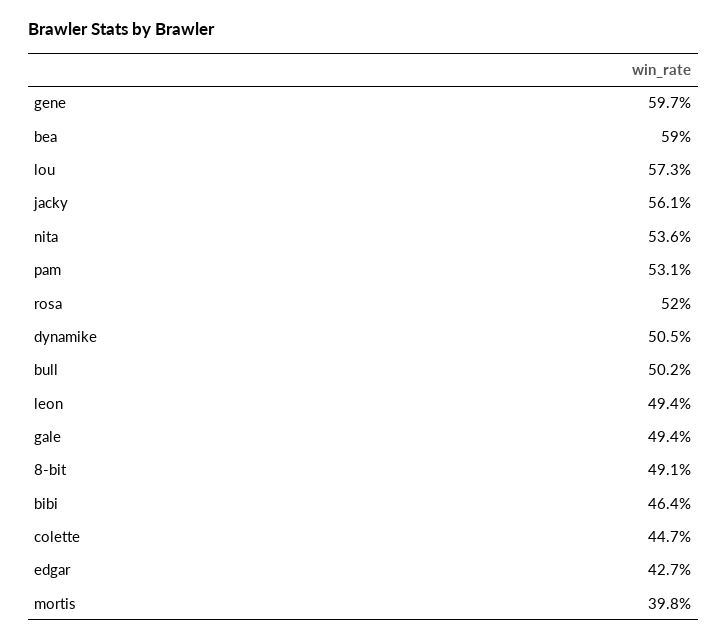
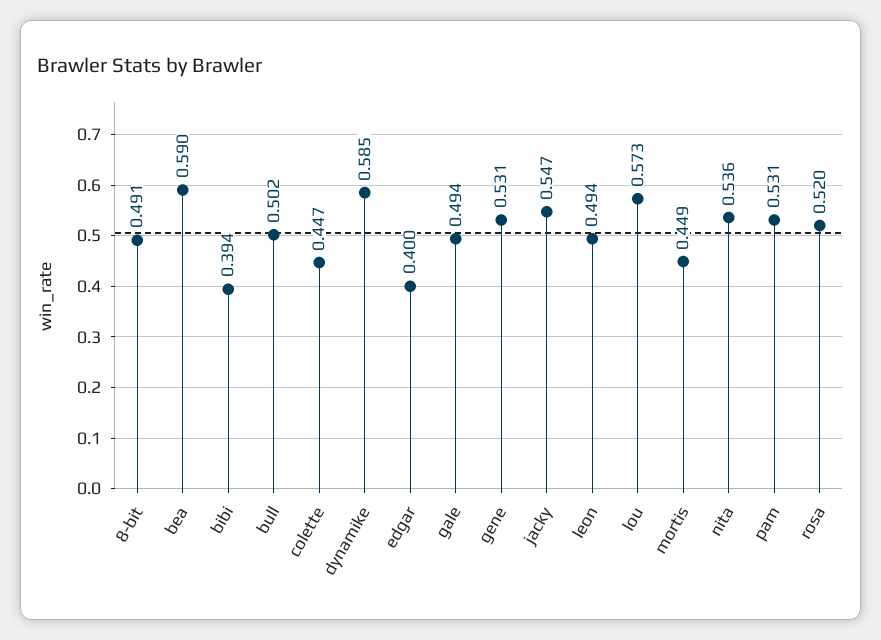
  {
-   "gene": 0.597,
+   "gene": 0.531,
    "bea": 0.59,
    "lou": 0.573,
-   "jacky": 0.561,
+   "jacky": 0.547,
    "nita": 0.536,
    "pam": 0.531,
    "rosa": 0.52,
-   "dynamike": 0.505,
+   "dynamike": 0.585,
    "bull": 0.502,
    "leon": 0.494,
    "gale": 0.494,
    "8-bit": 0.491,
-   "bibi": 0.464,
+   "bibi": 0.394,
    "colette": 0.447,
-   "edgar": 0.427,
+   "edgar": 0.4,
-   "mortis": 0.398
+   "mortis": 0.449
  }

